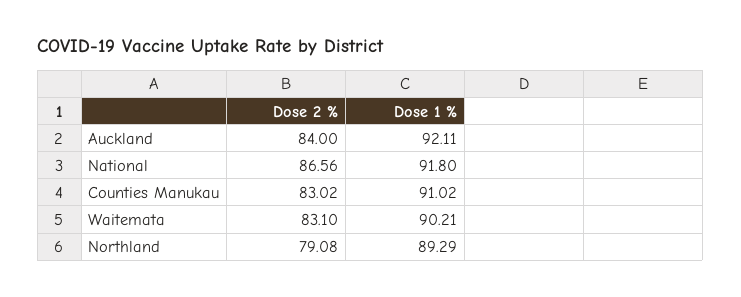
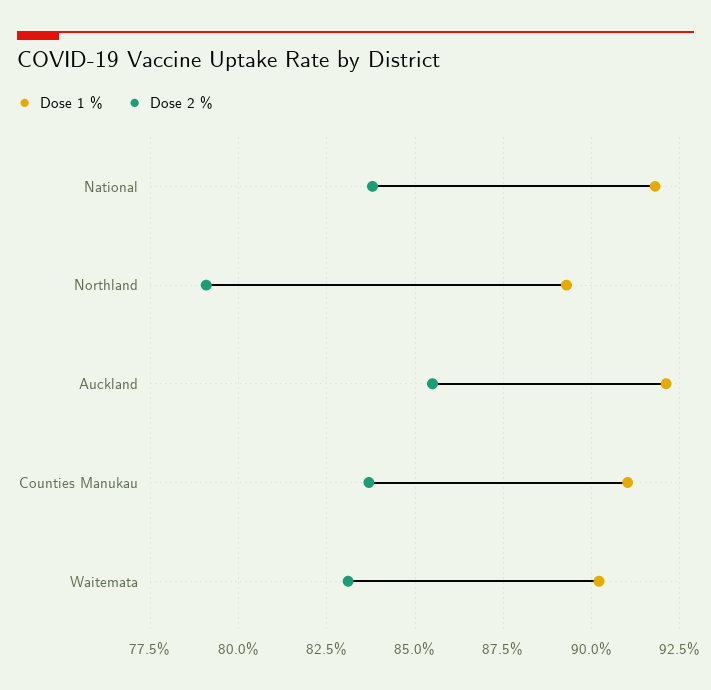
  {
    "Dose 2 %": {
-     "Auckland": 84,
+     "Auckland": 85.5,
-     "National": 86.56,
+     "National": 83.75,
-     "Counties Manukau": 83.02,
+     "Counties Manukau": 83.75,
      "Waitemata": 83.1,
      "Northland": 79.08
    },
    "Dose 1 %": {
      "Auckland": 92.11,
      "National": 91.8,
      "Counties Manukau": 91.02,
      "Waitemata": 90.21,
      "Northland": 89.29
    }
  }

